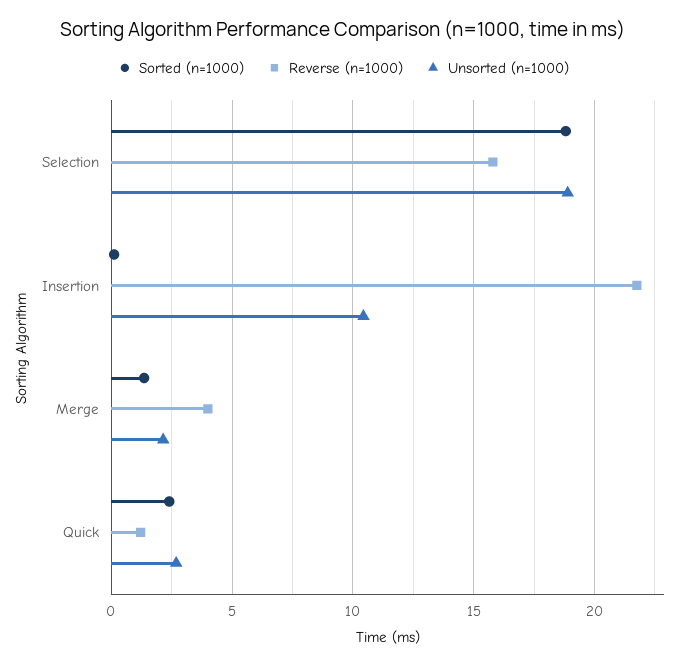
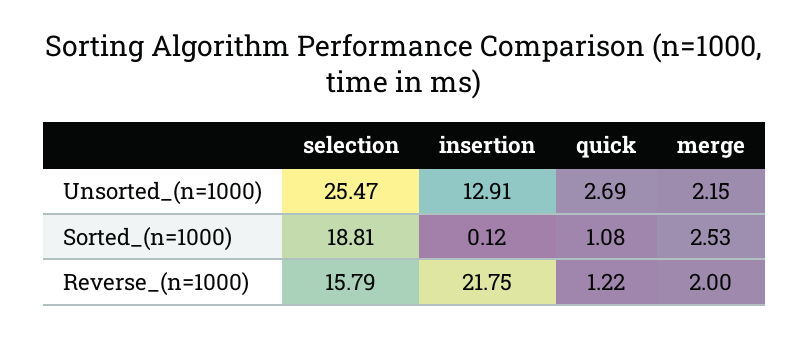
  {
    "Sorted (n=1000)": {
      "Selection": 18.81,
      "Insertion": 0.12,
-     "Merge": 1.5,
+     "Merge": 2.53,
-     "Quick": 2.5
+     "Quick": 1.08
    },
    "Reverse (n=1000)": {
      "Selection": 15.79,
      "Insertion": 21.75,
-     "Merge": 4,
+     "Merge": 2,
      "Quick": 1.22
    },
    "Unsorted (n=1000)": {
-     "Selection": 19,
+     "Selection": 25.47,
-     "Insertion": 10.5,
+     "Insertion": 12.91,
      "Merge": 2.15,
      "Quick": 2.69
    }
  }

